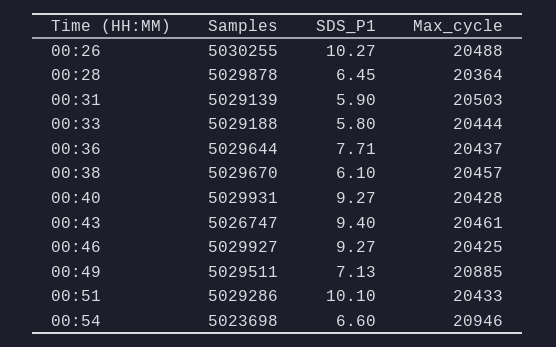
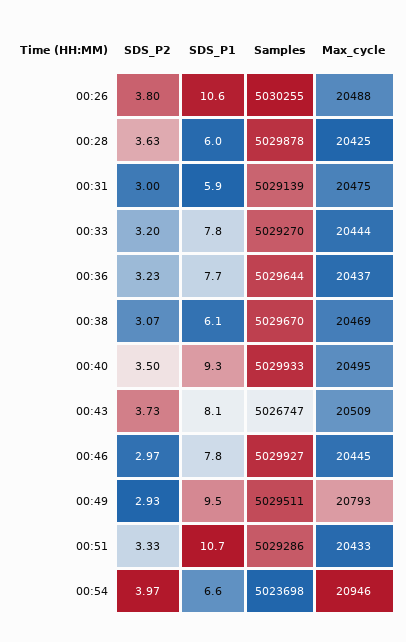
  {
    "Samples": {
      "00:26": 5030255,
      "00:28": 5029878,
      "00:31": 5029139,
-     "00:33": 5029188,
+     "00:33": 5029270,
      "00:36": 5029644,
      "00:38": 5029670,
-     "00:40": 5029931,
+     "00:40": 5029933,
      "00:43": 5026747,
      "00:46": 5029927,
      "00:49": 5029511,
      "00:51": 5029286,
      "00:54": 5023698
    },
    "SDS_P1": {
-     "00:26": 10.27,
+     "00:26": 10.6,
-     "00:28": 6.45,
+     "00:28": 6,
      "00:31": 5.9,
-     "00:33": 5.8,
+     "00:33": 7.8,
      "00:36": 7.71,
      "00:38": 6.1,
      "00:40": 9.27,
-     "00:43": 9.4,
+     "00:43": 8.1,
-     "00:46": 9.27,
+     "00:46": 7.8,
-     "00:49": 7.13,
+     "00:49": 9.5,
-     "00:51": 10.1,
+     "00:51": 10.7,
      "00:54": 6.6
    },
    "Max_cycle": {
      "00:26": 20488,
-     "00:28": 20364,
+     "00:28": 20425,
-     "00:31": 20503,
+     "00:31": 20475,
      "00:33": 20444,
      "00:36": 20437,
-     "00:38": 20457,
+     "00:38": 20469,
-     "00:40": 20428,
+     "00:40": 20495,
-     "00:43": 20461,
+     "00:43": 20509,
-     "00:46": 20425,
+     "00:46": 20445,
-     "00:49": 20885,
+     "00:49": 20793,
      "00:51": 20433,
      "00:54": 20946
-   }
+   },
+   "SDS_P2": {
+     "00:26": 3.8,
+     "00:28": 3.63,
+     "00:31": 3,
+     "00:33": 3.2,
+     "00:36": 3.23,
+     "00:38": 3.07,
+     "00:40": 3.5,
+     "00:43": 3.73,
+     "00:46": 2.97,
+     "00:49": 2.93,
+     "00:51": 3.33,
+     "00:54": 3.97
+   }
  }

